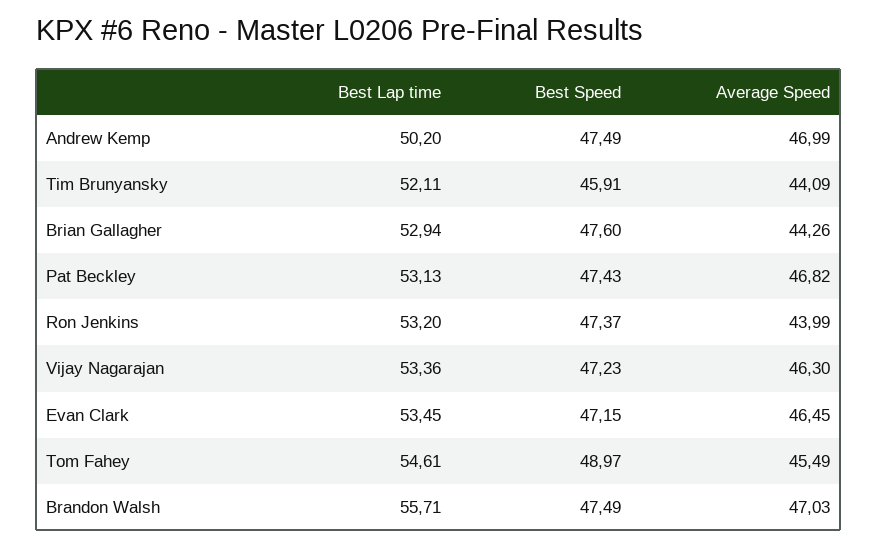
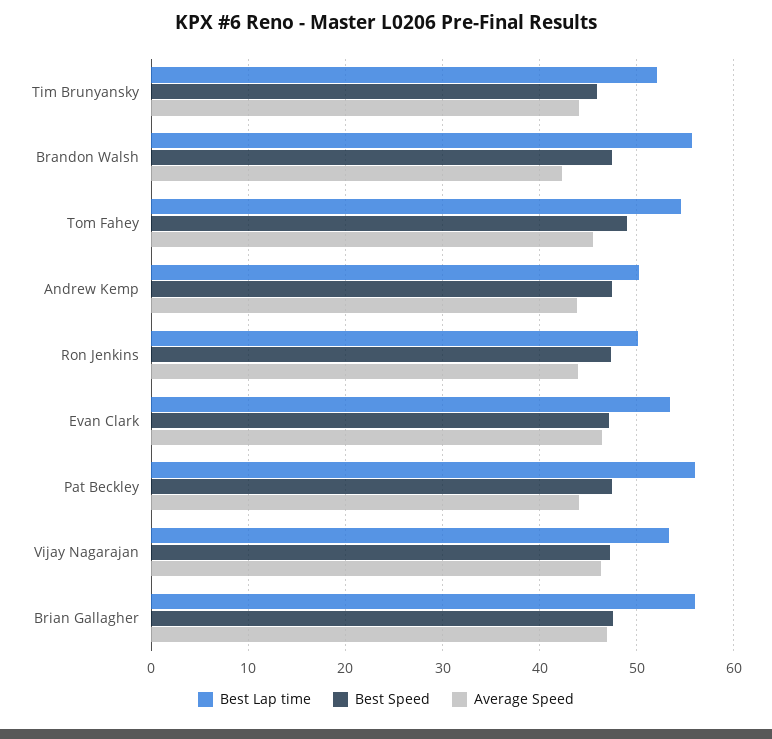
  {
    "Best Lap time": {
      "Andrew Kemp": 50.2,
      "Tim Brunyansky": 52.11,
-     "Brian Gallagher": 52.94,
+     "Brian Gallagher": 56,
-     "Pat Beckley": 53.13,
+     "Pat Beckley": 56,
-     "Ron Jenkins": 53.2,
+     "Ron Jenkins": 50,
      "Vijay Nagarajan": 53.36,
      "Evan Clark": 53.45,
      "Tom Fahey": 54.61,
      "Brandon Walsh": 55.71
    },
    "Best Speed": {
      "Andrew Kemp": 47.49,
      "Tim Brunyansky": 45.91,
      "Brian Gallagher": 47.6,
      "Pat Beckley": 47.43,
      "Ron Jenkins": 47.37,
      "Vijay Nagarajan": 47.23,
      "Evan Clark": 47.15,
      "Tom Fahey": 48.97,
      "Brandon Walsh": 47.49
    },
    "Average Speed": {
-     "Andrew Kemp": 46.99,
+     "Andrew Kemp": 44,
      "Tim Brunyansky": 44.09,
-     "Brian Gallagher": 44.26,
+     "Brian Gallagher": 47,
-     "Pat Beckley": 46.82,
+     "Pat Beckley": 44,
      "Ron Jenkins": 43.99,
      "Vijay Nagarajan": 46.3,
      "Evan Clark": 46.45,
      "Tom Fahey": 45.49,
-     "Brandon Walsh": 47.03
+     "Brandon Walsh": 42
    }
  }

